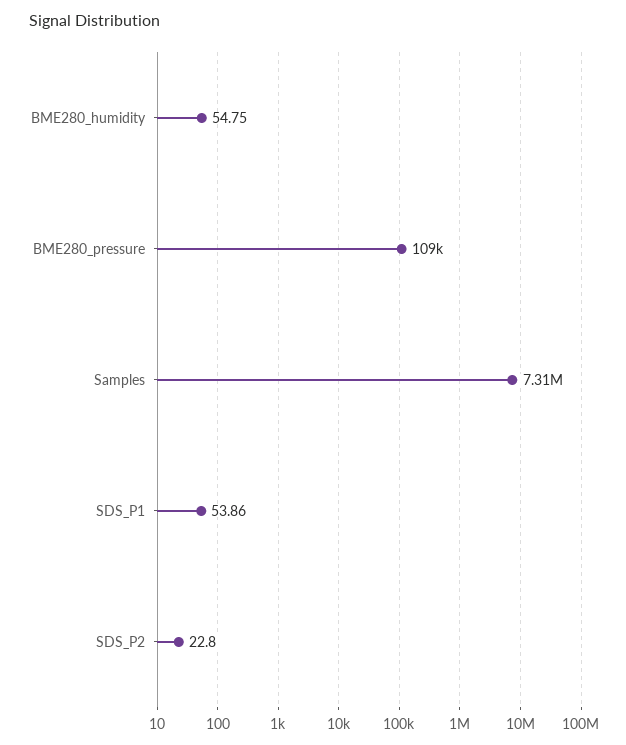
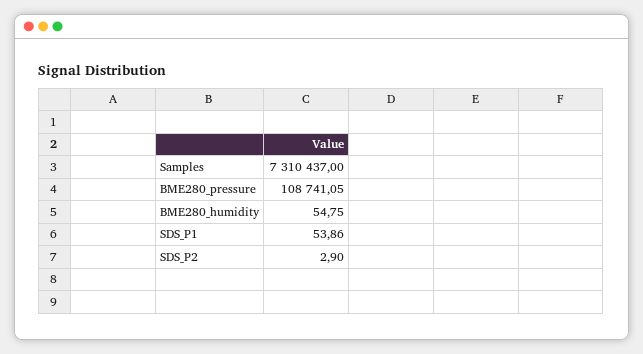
  {
    "BME280_humidity": 54.75,
    "BME280_pressure": 108741.05,
    "Samples": 7310437,
    "SDS_P1": 53.86,
-   "SDS_P2": 22.8
+   "SDS_P2": 2.9
  }

